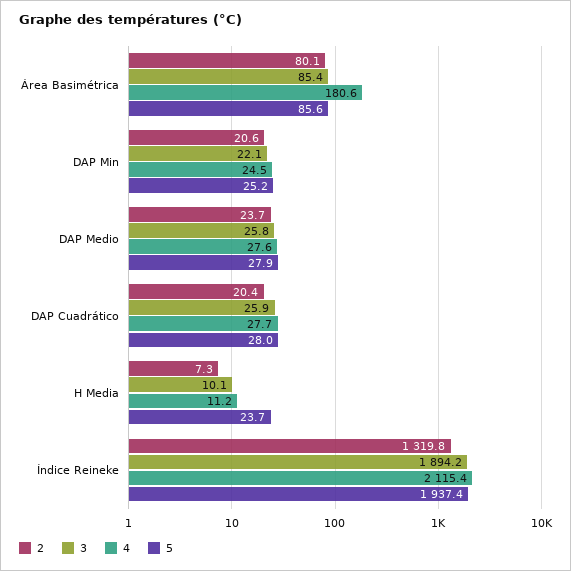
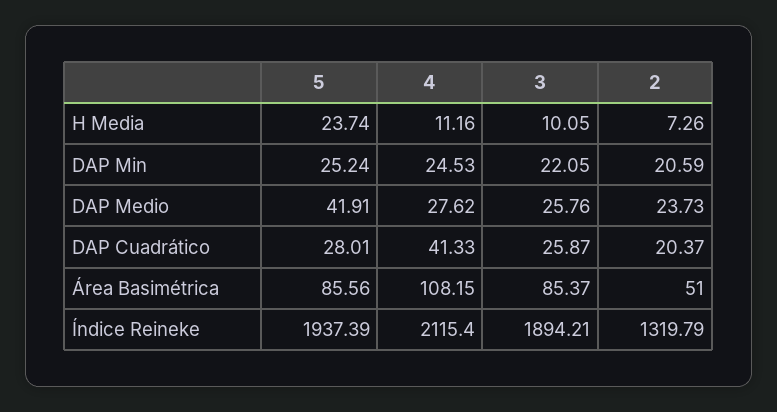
  {
    "2": {
-     "Área Basimétrica": 80.1,
+     "Área Basimétrica": 51,
      "DAP Min": 20.59,
      "DAP Medio": 23.73,
      "DAP Cuadrático": 20.37,
      "H Media": 7.26,
      "Índice Reineke": 1319.79
    },
    "3": {
      "Área Basimétrica": 85.37,
      "DAP Min": 22.05,
      "DAP Medio": 25.76,
      "DAP Cuadrático": 25.87,
      "H Media": 10.05,
      "Índice Reineke": 1894.21
    },
    "4": {
-     "Área Basimétrica": 180.6,
+     "Área Basimétrica": 108.15,
      "DAP Min": 24.53,
      "DAP Medio": 27.62,
-     "DAP Cuadrático": 27.7,
+     "DAP Cuadrático": 41.33,
      "H Media": 11.16,
      "Índice Reineke": 2115.4
    },
    "5": {
      "Área Basimétrica": 85.56,
      "DAP Min": 25.24,
-     "DAP Medio": 27.9,
+     "DAP Medio": 41.91,
      "DAP Cuadrático": 28.01,
      "H Media": 23.74,
      "Índice Reineke": 1937.39
    }
  }

